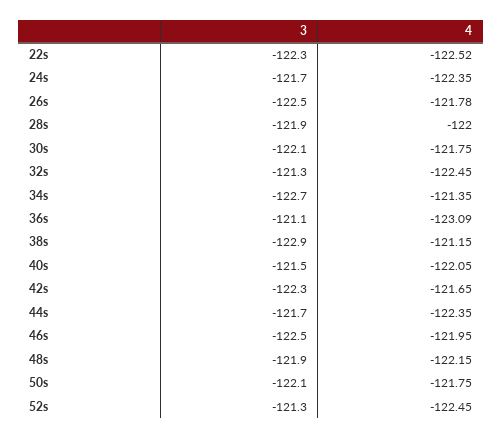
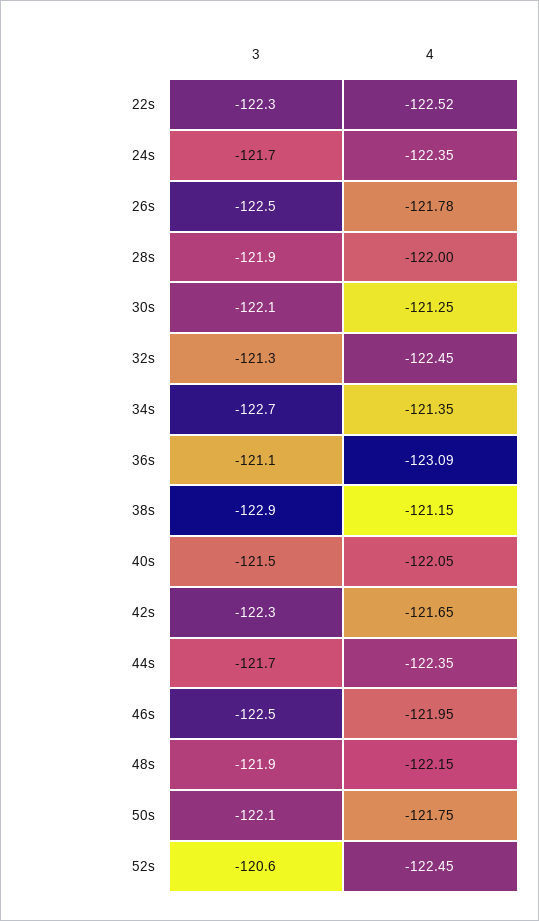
  {
    "3": {
      "22s": -122.3,
      "24s": -121.7,
      "26s": -122.5,
      "28s": -121.9,
      "30s": -122.1,
      "32s": -121.3,
      "34s": -122.7,
      "36s": -121.1,
      "38s": -122.9,
      "40s": -121.5,
      "42s": -122.3,
      "44s": -121.7,
      "46s": -122.5,
      "48s": -121.9,
      "50s": -122.1,
-     "52s": -121.3
+     "52s": -120.6
    },
    "4": {
      "22s": -122.52,
      "24s": -122.35,
      "26s": -121.78,
      "28s": -122,
-     "30s": -121.75,
+     "30s": -121.25,
      "32s": -122.45,
      "34s": -121.35,
      "36s": -123.09,
      "38s": -121.15,
      "40s": -122.05,
      "42s": -121.65,
      "44s": -122.35,
      "46s": -121.95,
      "48s": -122.15,
      "50s": -121.75,
      "52s": -122.45
    }
  }

